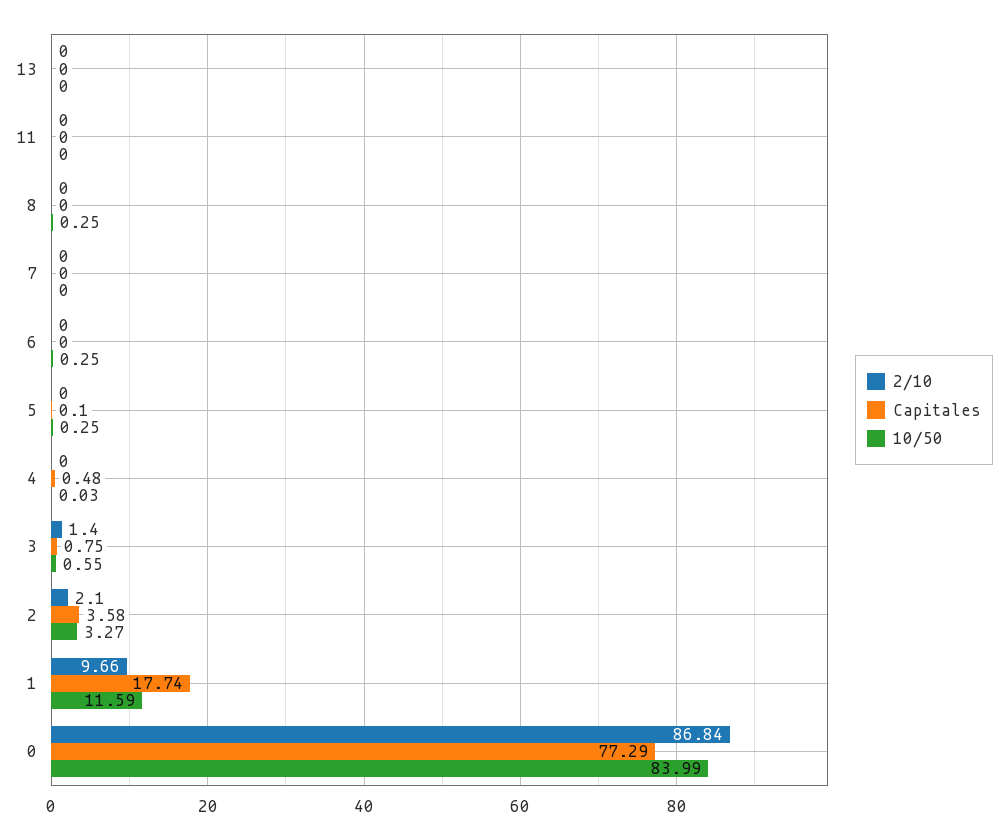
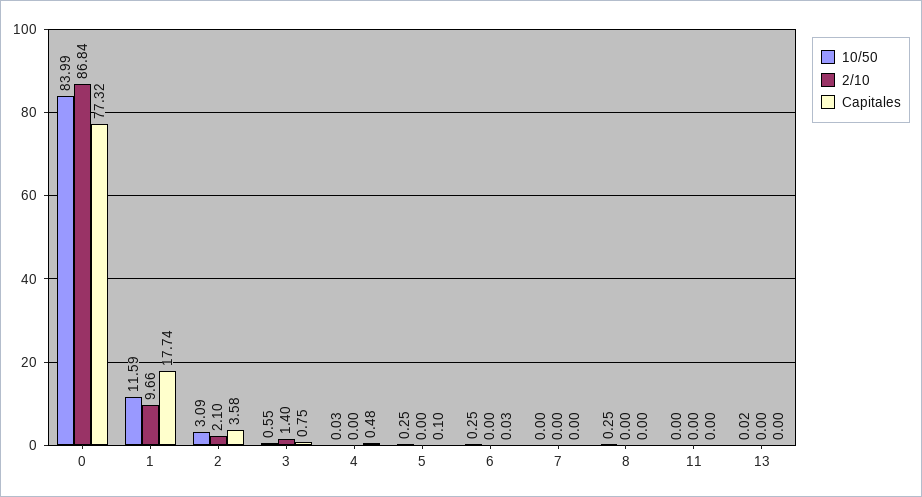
  {
    "2/10": {
      "13": 0,
      "11": 0,
      "8": 0,
      "7": 0,
      "6": 0,
      "5": 0,
      "4": 0,
      "3": 1.4,
      "2": 2.1,
      "1": 9.66,
      "0": 86.84
    },
    "Capitales": {
      "13": 0,
      "11": 0,
      "8": 0,
      "7": 0,
-     "6": 0,
+     "6": 0.03,
      "5": 0.1,
      "4": 0.48,
      "3": 0.75,
      "2": 3.58,
      "1": 17.74,
-     "0": 77.29
+     "0": 77.32
    },
    "10/50": {
-     "13": 0,
+     "13": 0.02,
      "11": 0,
      "8": 0.25,
      "7": 0,
      "6": 0.25,
      "5": 0.25,
      "4": 0.03,
      "3": 0.55,
-     "2": 3.27,
+     "2": 3.09,
      "1": 11.59,
      "0": 83.99
    }
  }

